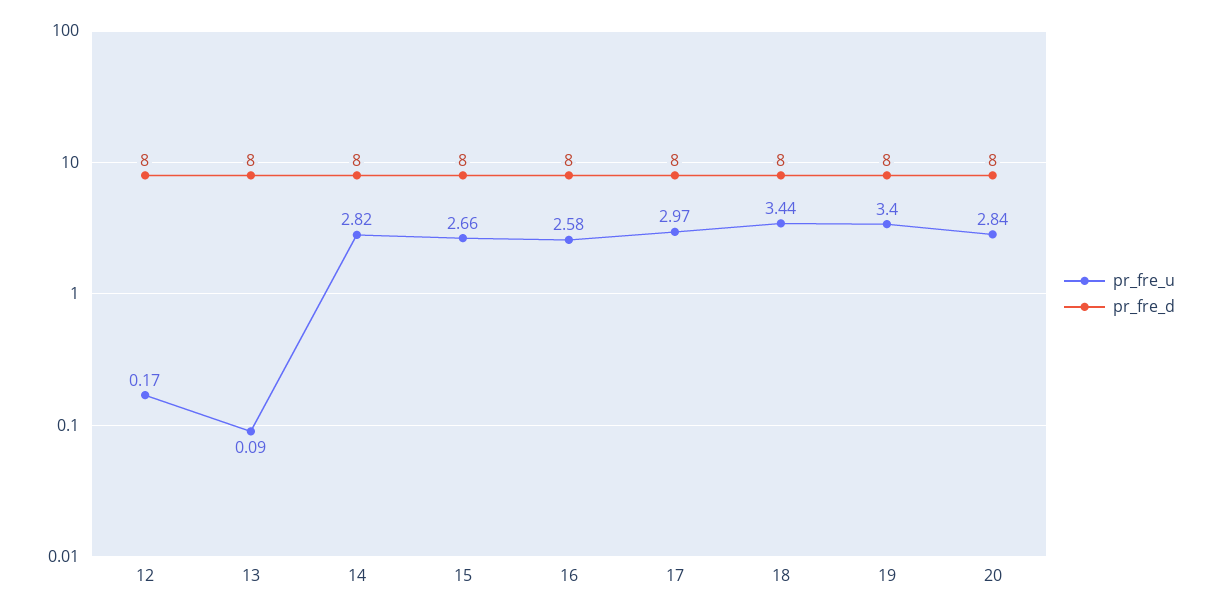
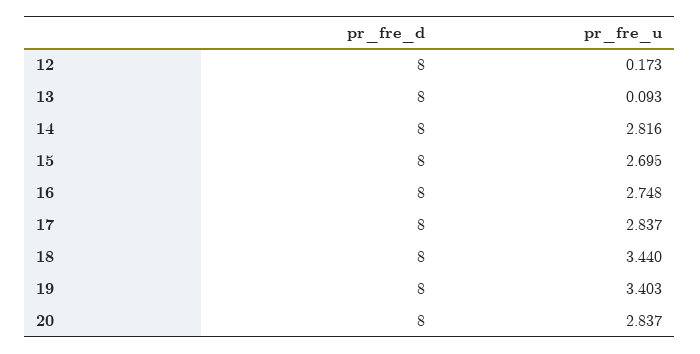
  {
    "pr_fre_u": {
      "12": 0.173,
      "13": 0.093,
      "14": 2.816,
-     "15": 2.66,
+     "15": 2.695,
-     "16": 2.58,
+     "16": 2.748,
-     "17": 2.97,
+     "17": 2.837,
      "18": 3.44,
      "19": 3.403,
      "20": 2.837
    },
    "pr_fre_d": {
      "12": 8,
      "13": 8,
      "14": 8,
      "15": 8,
      "16": 8,
      "17": 8,
      "18": 8,
      "19": 8,
      "20": 8
    }
  }

